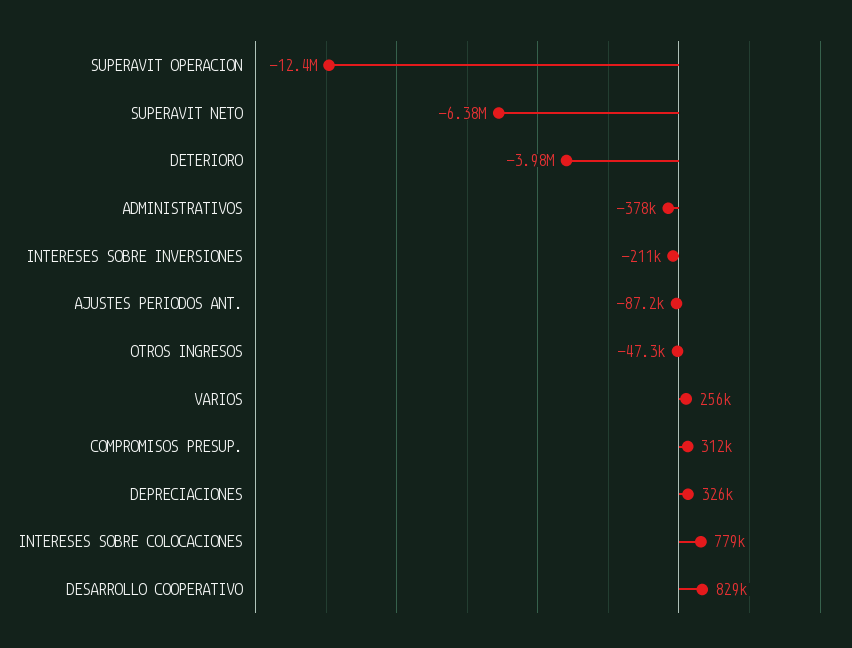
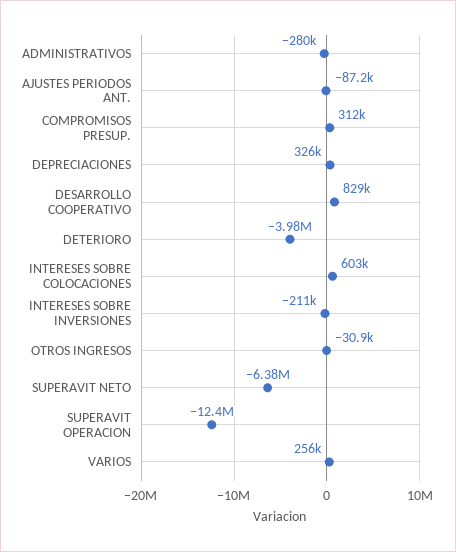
  {
    "SUPERAVIT OPERACION": -12400000,
    "SUPERAVIT NETO": -6380000,
    "DETERIORO": -3980000,
-   "ADMINISTRATIVOS": -378000,
+   "ADMINISTRATIVOS": -280000,
    "INTERESES SOBRE INVERSIONES": -211000,
    "AJUSTES PERIODOS ANT.": -87200,
-   "OTROS INGRESOS": -47300,
+   "OTROS INGRESOS": -30900,
    "VARIOS": 256000,
    "COMPROMISOS PRESUP.": 312000,
    "DEPRECIACIONES": 326000,
-   "INTERESES SOBRE COLOCACIONES": 779000,
+   "INTERESES SOBRE COLOCACIONES": 603000,
    "DESARROLLO COOPERATIVO": 829000
  }

